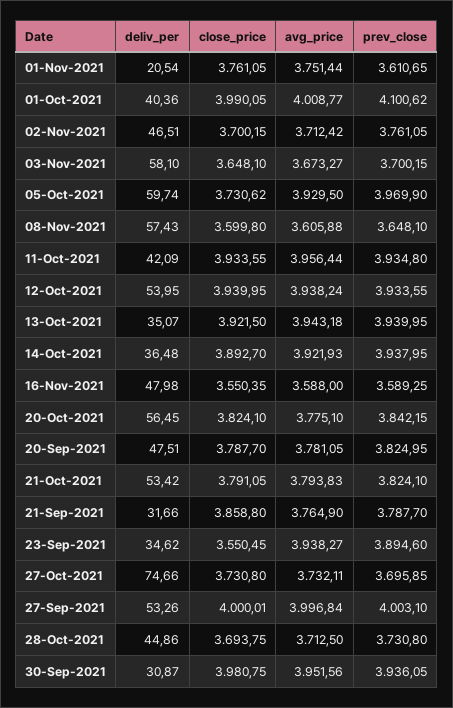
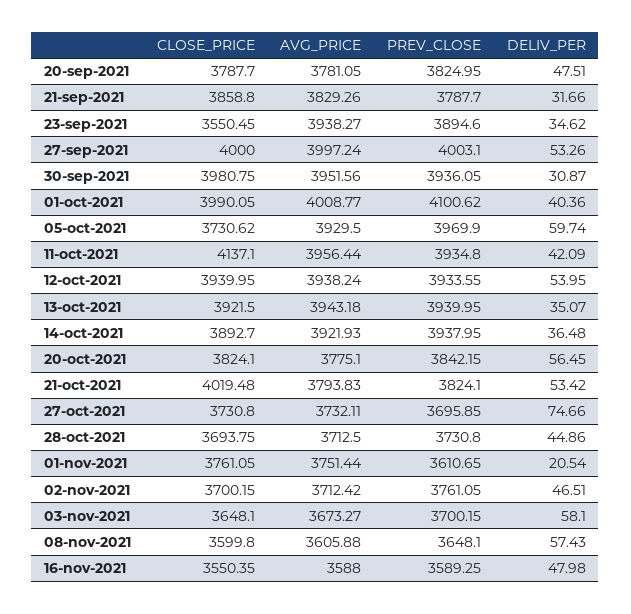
  {
    "deliv_per": {
      "01-Nov-2021": 20.54,
      "01-Oct-2021": 40.36,
      "02-Nov-2021": 46.51,
      "03-Nov-2021": 58.1,
      "05-Oct-2021": 59.74,
      "08-Nov-2021": 57.43,
      "11-Oct-2021": 42.09,
      "12-Oct-2021": 53.95,
      "13-Oct-2021": 35.07,
      "14-Oct-2021": 36.48,
      "16-Nov-2021": 47.98,
      "20-Oct-2021": 56.45,
      "20-Sep-2021": 47.51,
      "21-Oct-2021": 53.42,
      "21-Sep-2021": 31.66,
      "23-Sep-2021": 34.62,
      "27-Oct-2021": 74.66,
      "27-Sep-2021": 53.26,
      "28-Oct-2021": 44.86,
      "30-Sep-2021": 30.87
    },
    "close_price": {
      "01-Nov-2021": 3761.05,
      "01-Oct-2021": 3990.05,
      "02-Nov-2021": 3700.15,
      "03-Nov-2021": 3648.1,
      "05-Oct-2021": 3730.62,
      "08-Nov-2021": 3599.8,
-     "11-Oct-2021": 3933.55,
+     "11-Oct-2021": 4137.1,
      "12-Oct-2021": 3939.95,
      "13-Oct-2021": 3921.5,
      "14-Oct-2021": 3892.7,
      "16-Nov-2021": 3550.35,
      "20-Oct-2021": 3824.1,
      "20-Sep-2021": 3787.7,
-     "21-Oct-2021": 3791.05,
+     "21-Oct-2021": 4019.48,
      "21-Sep-2021": 3858.8,
      "23-Sep-2021": 3550.45,
      "27-Oct-2021": 3730.8,
-     "27-Sep-2021": 4000.01,
+     "27-Sep-2021": 4000,
      "28-Oct-2021": 3693.75,
      "30-Sep-2021": 3980.75
    },
    "avg_price": {
      "01-Nov-2021": 3751.44,
      "01-Oct-2021": 4008.77,
      "02-Nov-2021": 3712.42,
      "03-Nov-2021": 3673.27,
      "05-Oct-2021": 3929.5,
      "08-Nov-2021": 3605.88,
      "11-Oct-2021": 3956.44,
      "12-Oct-2021": 3938.24,
      "13-Oct-2021": 3943.18,
      "14-Oct-2021": 3921.93,
      "16-Nov-2021": 3588,
      "20-Oct-2021": 3775.1,
      "20-Sep-2021": 3781.05,
      "21-Oct-2021": 3793.83,
-     "21-Sep-2021": 3764.9,
+     "21-Sep-2021": 3829.26,
      "23-Sep-2021": 3938.27,
      "27-Oct-2021": 3732.11,
-     "27-Sep-2021": 3996.84,
+     "27-Sep-2021": 3997.24,
      "28-Oct-2021": 3712.5,
      "30-Sep-2021": 3951.56
    },
    "prev_close": {
      "01-Nov-2021": 3610.65,
      "01-Oct-2021": 4100.62,
      "02-Nov-2021": 3761.05,
      "03-Nov-2021": 3700.15,
      "05-Oct-2021": 3969.9,
      "08-Nov-2021": 3648.1,
      "11-Oct-2021": 3934.8,
      "12-Oct-2021": 3933.55,
      "13-Oct-2021": 3939.95,
      "14-Oct-2021": 3937.95,
      "16-Nov-2021": 3589.25,
      "20-Oct-2021": 3842.15,
      "20-Sep-2021": 3824.95,
      "21-Oct-2021": 3824.1,
      "21-Sep-2021": 3787.7,
      "23-Sep-2021": 3894.6,
      "27-Oct-2021": 3695.85,
      "27-Sep-2021": 4003.1,
      "28-Oct-2021": 3730.8,
      "30-Sep-2021": 3936.05
    }
  }

